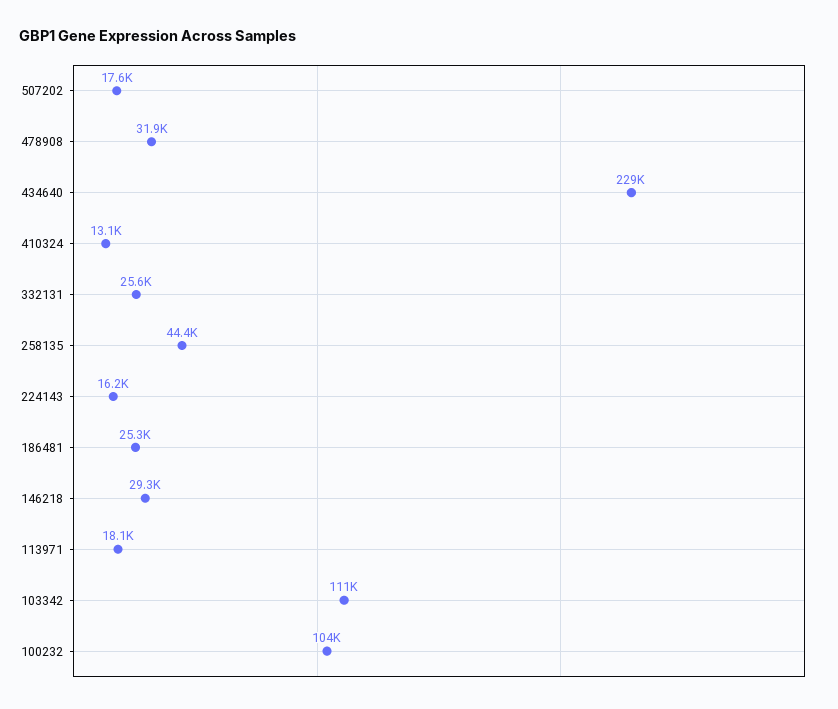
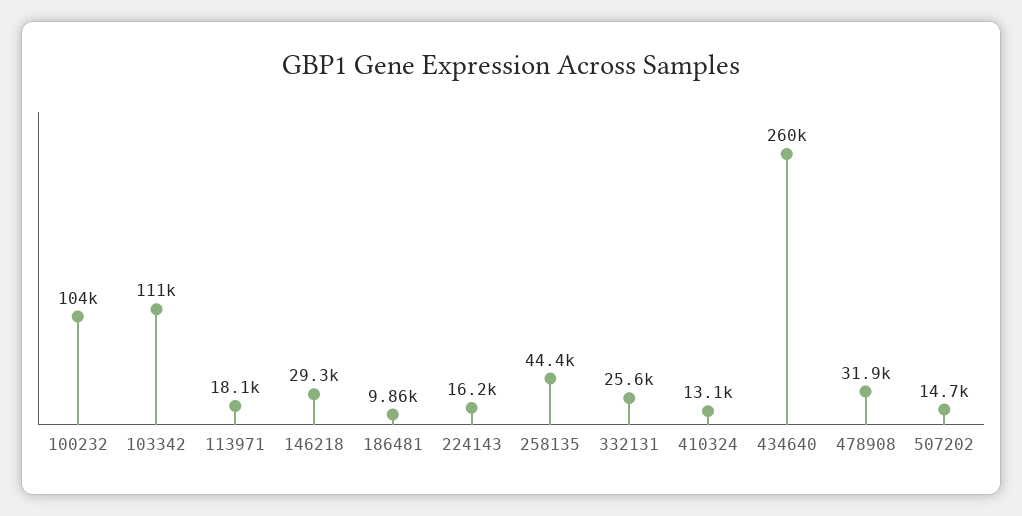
  {
-   "507202": 17600,
+   "507202": 14700,
    "478908": 31900,
-   "434640": 229000,
+   "434640": 260000,
    "410324": 13100,
    "332131": 25600,
    "258135": 44400,
    "224143": 16200,
-   "186481": 25300,
+   "186481": 9860,
    "146218": 29300,
    "113971": 18100,
    "103342": 111000,
    "100232": 104000
  }

